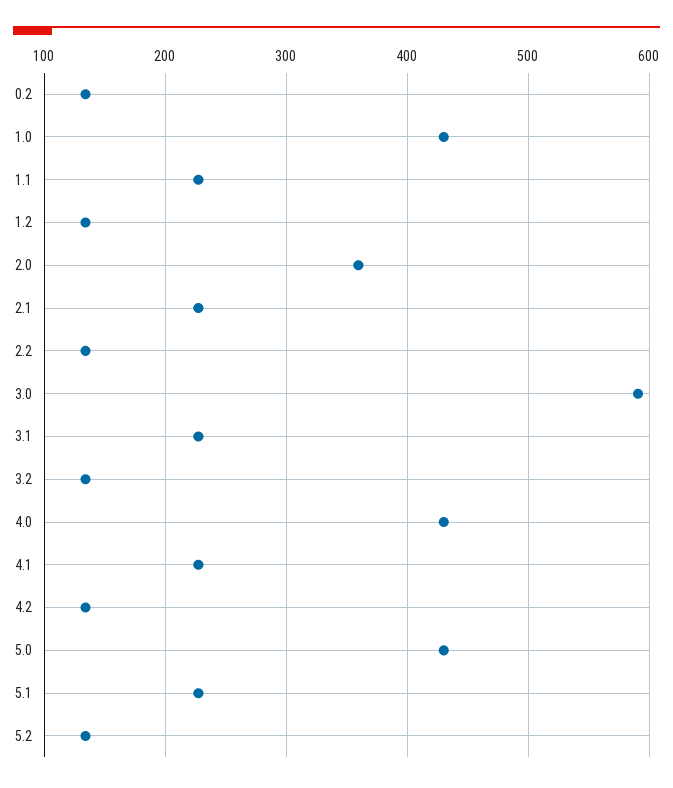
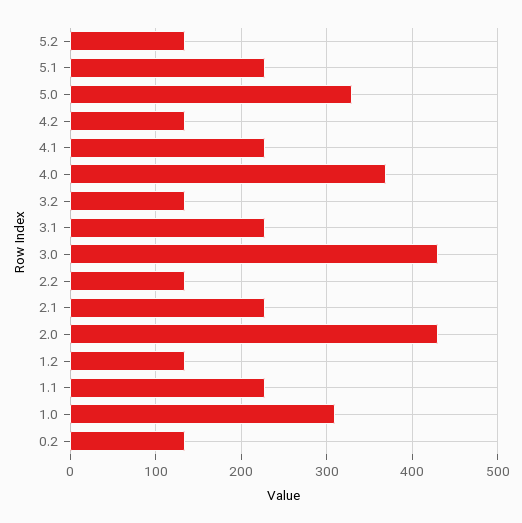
  {
    "0.2": 130,
-   "1.0": 430,
+   "1.0": 310,
    "1.1": 230,
    "1.2": 130,
-   "2.0": 360,
+   "2.0": 430,
    "2.1": 230,
    "2.2": 130,
-   "3.0": 590,
+   "3.0": 430,
    "3.1": 230,
    "3.2": 130,
-   "4.0": 430,
+   "4.0": 370,
    "4.1": 230,
    "4.2": 130,
-   "5.0": 430,
+   "5.0": 330,
    "5.1": 230,
    "5.2": 130
  }

